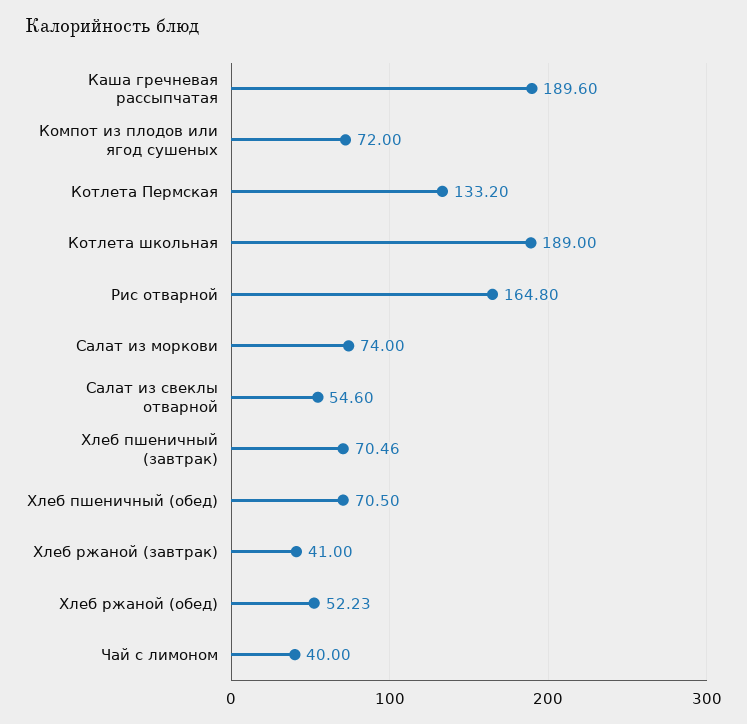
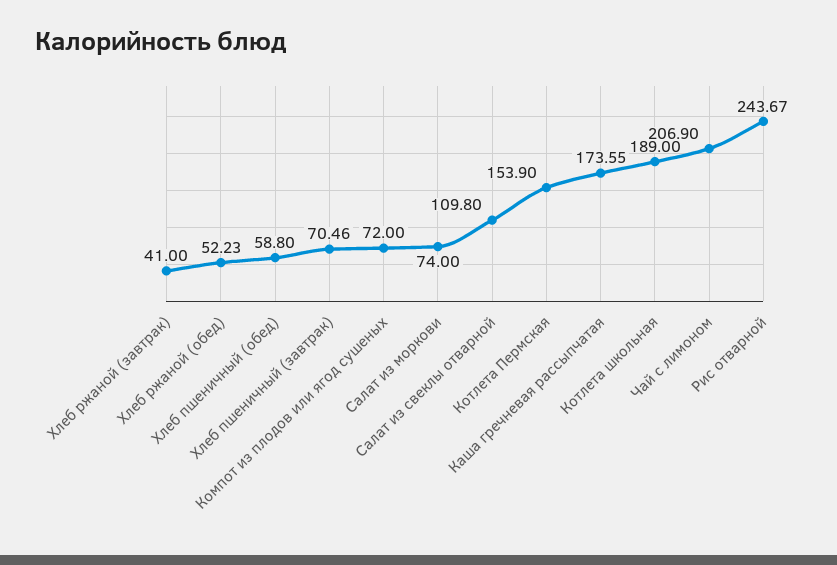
  {
-   "Каша гречневая рассыпчатая": 189.6,
+   "Каша гречневая рассыпчатая": 173.55,
    "Компот из плодов или ягод сушеных": 72,
-   "Котлета Пермская": 133.2,
+   "Котлета Пермская": 153.9,
    "Котлета школьная": 189,
-   "Рис отварной": 164.8,
+   "Рис отварной": 243.67,
    "Салат из моркови": 74,
-   "Салат из свеклы отварной": 54.6,
+   "Салат из свеклы отварной": 109.8,
    "Хлеб пшеничный (завтрак)": 70.46,
-   "Хлеб пшеничный (обед)": 70.5,
+   "Хлеб пшеничный (обед)": 58.8,
    "Хлеб ржаной (завтрак)": 41,
    "Хлеб ржаной (обед)": 52.23,
-   "Чай с лимоном": 40
+   "Чай с лимоном": 206.9
  }

